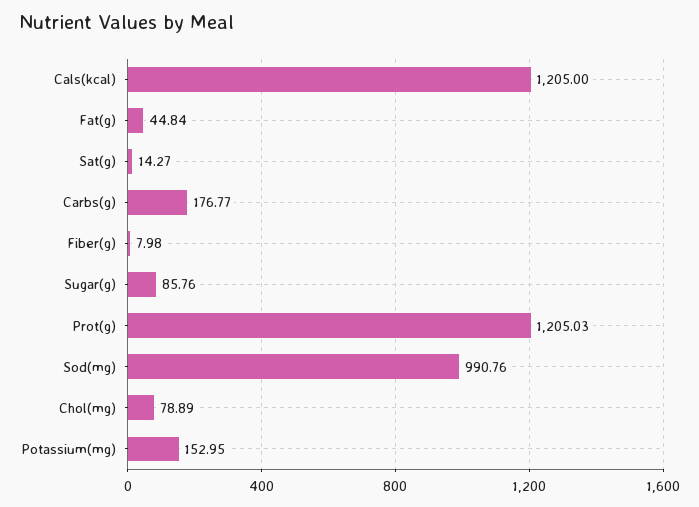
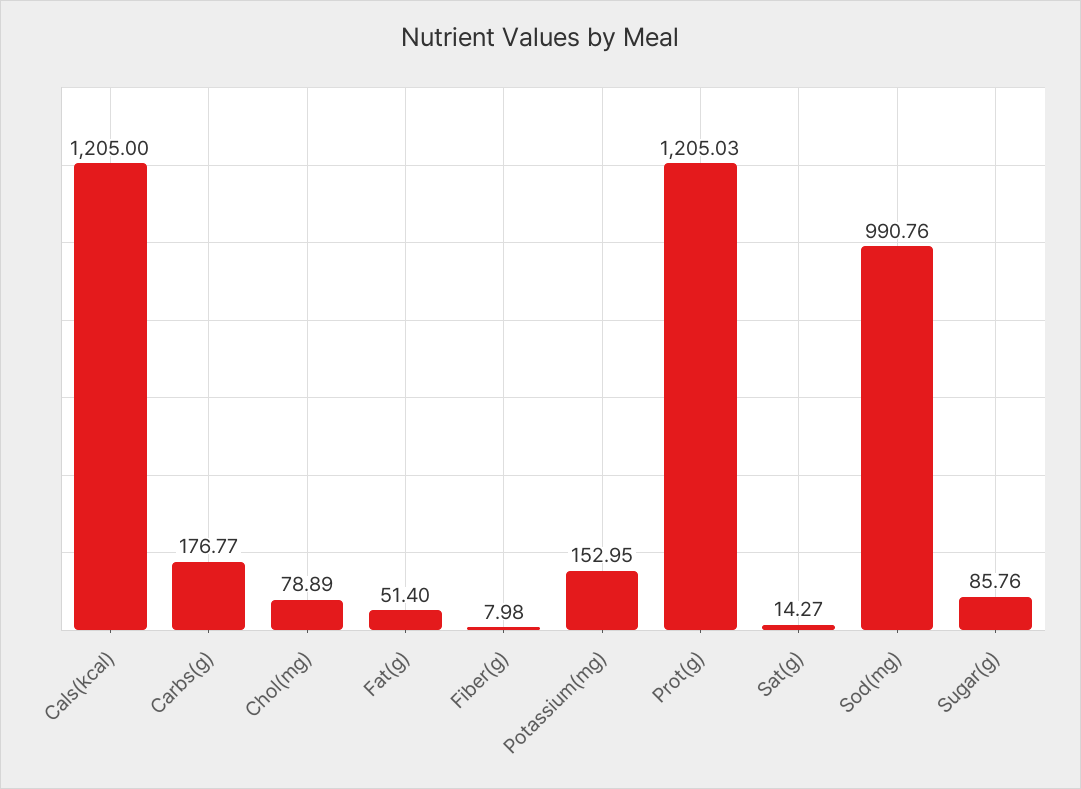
  {
    "Cals(kcal)": 1205,
-   "Fat(g)": 44.84,
+   "Fat(g)": 51.4,
    "Sat(g)": 14.27,
    "Carbs(g)": 176.77,
    "Fiber(g)": 7.98,
    "Sugar(g)": 85.76,
    "Prot(g)": 1205.03,
    "Sod(mg)": 990.76,
    "Chol(mg)": 78.89,
    "Potassium(mg)": 152.95
  }

